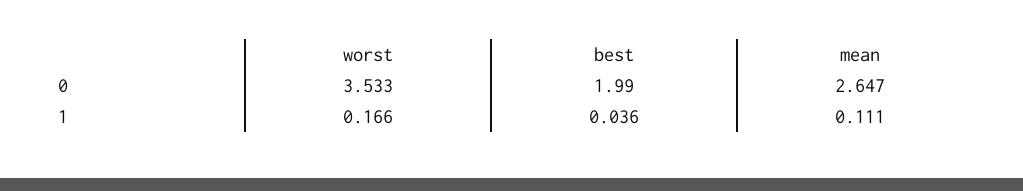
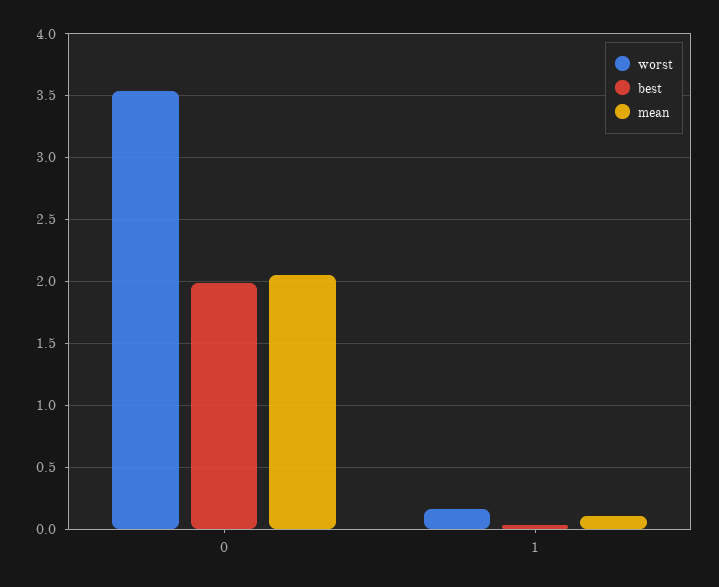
  {
    "worst": {
      "0": 3.533,
      "1": 0.166
    },
    "best": {
      "0": 1.99,
      "1": 0.036
    },
    "mean": {
-     "0": 2.647,
+     "0": 2.05,
      "1": 0.111
    }
  }

